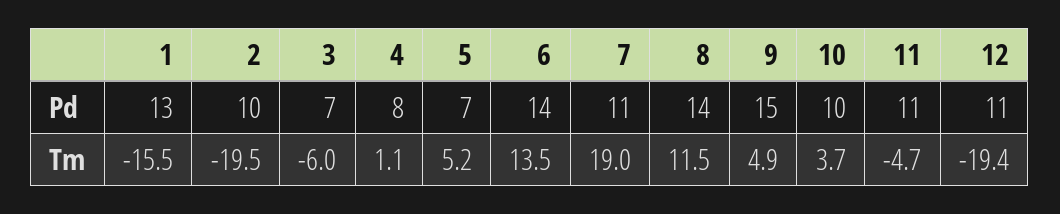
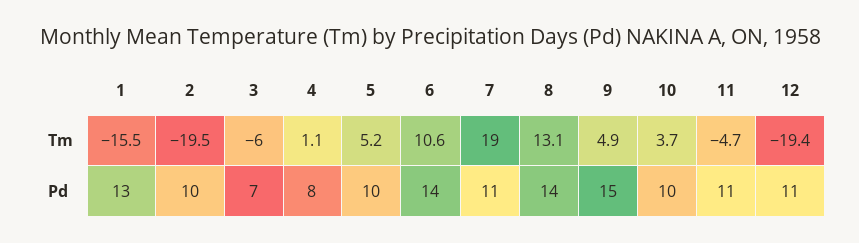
  {
    "1": {
      "Pd": 13,
      "Tm": -15.5
    },
    "2": {
      "Pd": 10,
      "Tm": -19.5
    },
    "3": {
      "Pd": 7,
      "Tm": -6
    },
    "4": {
      "Pd": 8,
      "Tm": 1.1
    },
    "5": {
-     "Pd": 7,
+     "Pd": 10,
      "Tm": 5.2
    },
    "6": {
      "Pd": 14,
-     "Tm": 13.5
+     "Tm": 10.6
    },
    "7": {
      "Pd": 11,
      "Tm": 19
    },
    "8": {
      "Pd": 14,
-     "Tm": 11.5
+     "Tm": 13.1
    },
    "9": {
      "Pd": 15,
      "Tm": 4.9
    },
    "10": {
      "Pd": 10,
      "Tm": 3.7
    },
    "11": {
      "Pd": 11,
      "Tm": -4.7
    },
    "12": {
      "Pd": 11,
      "Tm": -19.4
    }
  }

